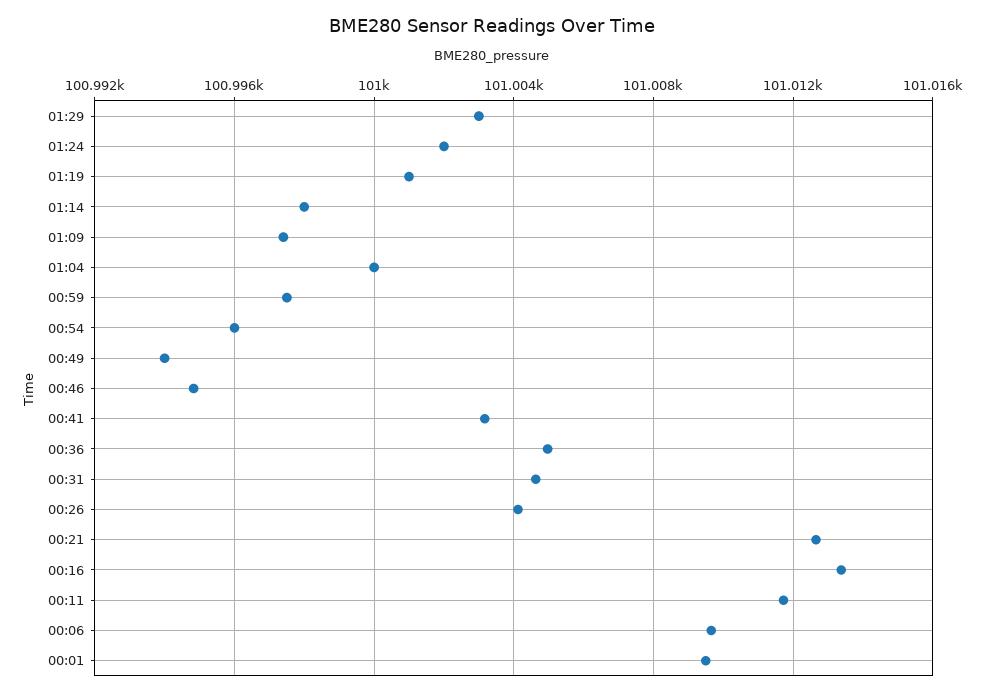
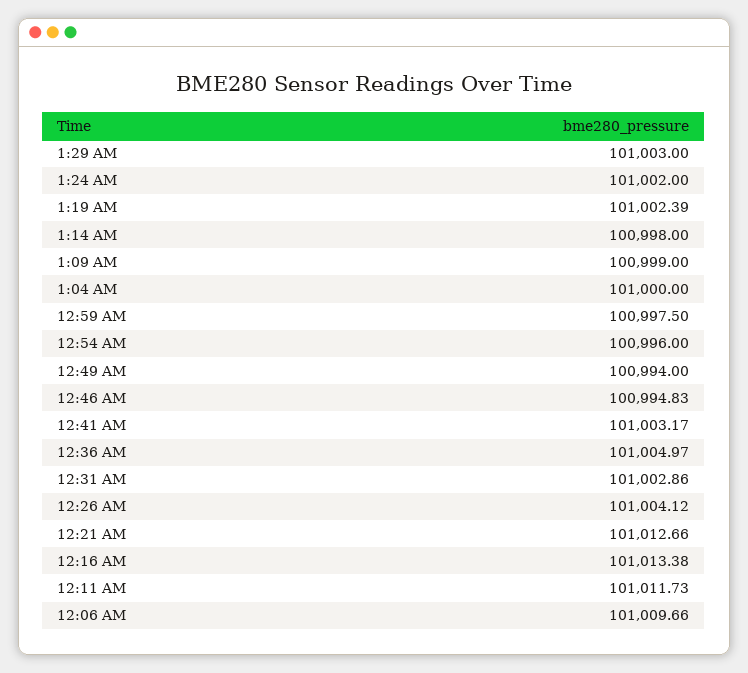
  {
    "01:29": 101003,
    "01:24": 101002,
-   "01:19": 101001,
+   "01:19": 101002.39,
    "01:14": 100998,
-   "01:09": 100997.5,
+   "01:09": 100999,
    "01:04": 101000,
    "00:59": 100997.5,
    "00:54": 100996,
    "00:49": 100994,
    "00:46": 100994.83,
    "00:41": 101003.17,
    "00:36": 101004.97,
-   "00:31": 101004.5,
+   "00:31": 101002.86,
    "00:26": 101004.12,
    "00:21": 101012.66,
    "00:16": 101013.38,
    "00:11": 101011.73,
-   "00:06": 101009.66,
+   "00:06": 101009.66
-   "00:01": 101009.5
  }

